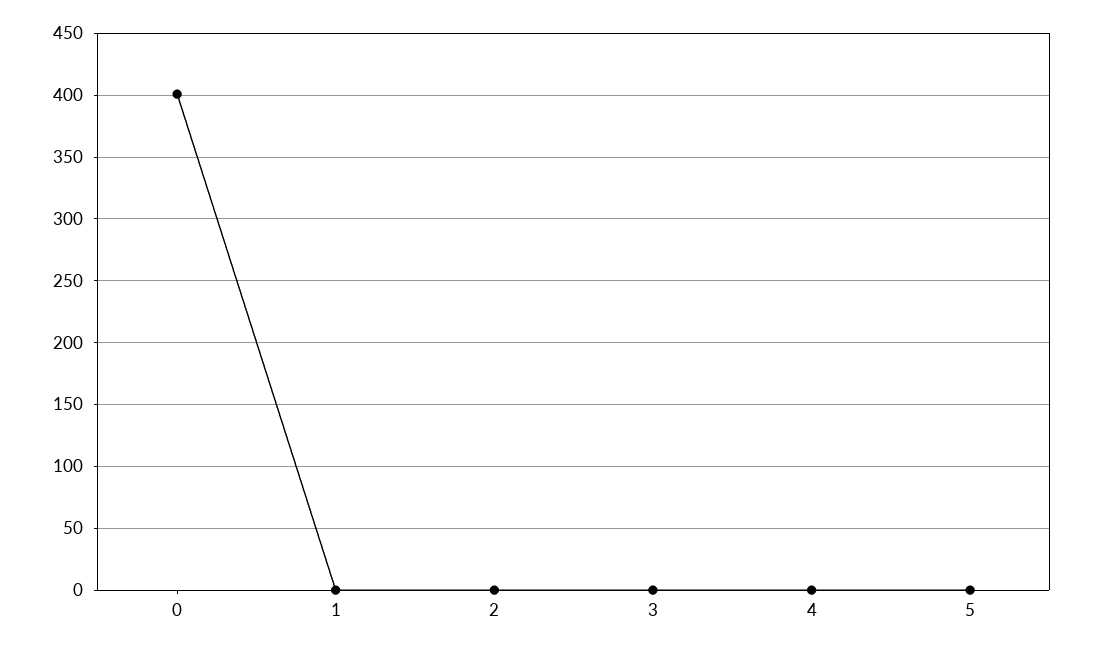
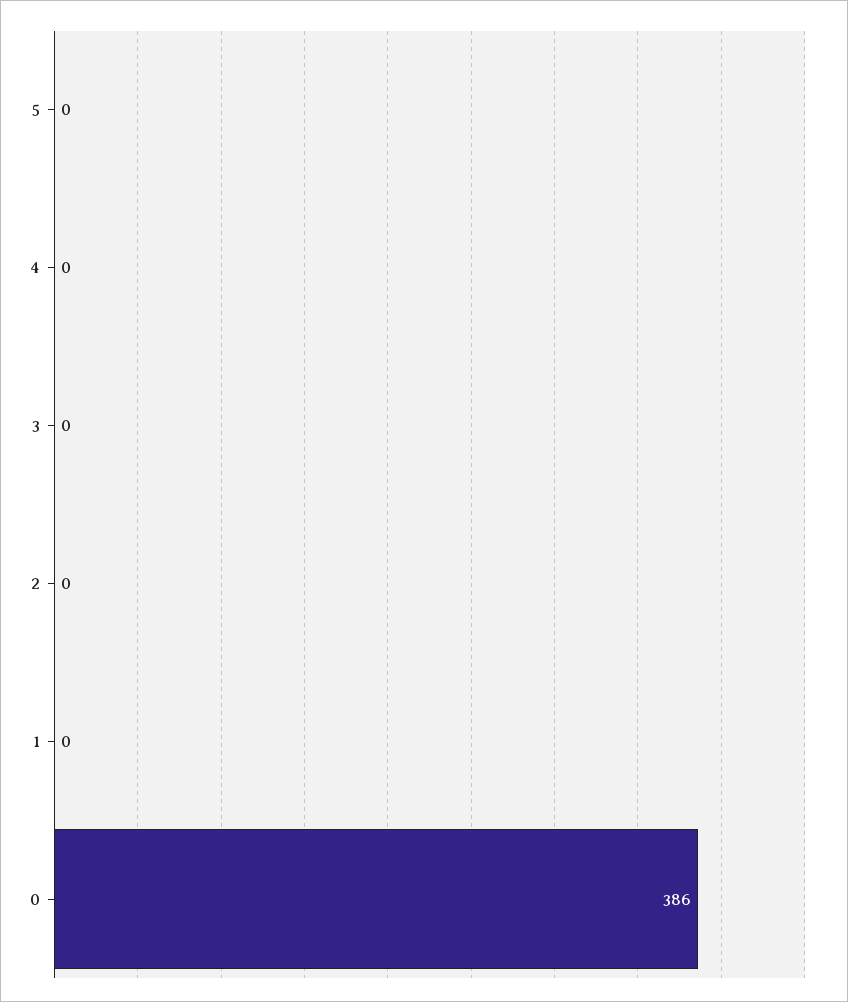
  {
-   "0": 400,
+   "0": 386,
    "1": 0,
    "2": 0,
    "3": 0,
    "4": 0,
    "5": 0
  }

